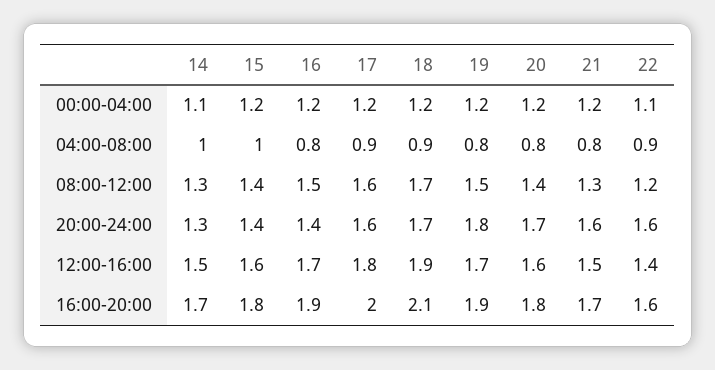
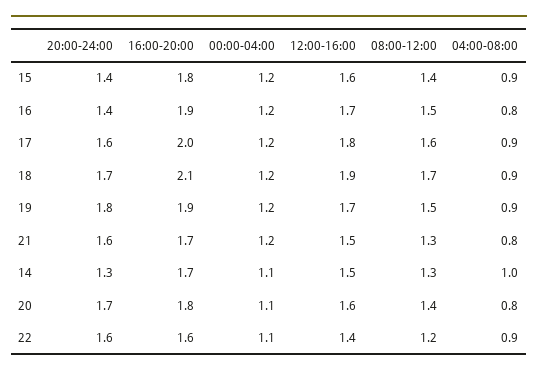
  {
    "14": {
      "00:00-04:00": 1.1,
      "04:00-08:00": 1,
      "08:00-12:00": 1.3,
      "20:00-24:00": 1.3,
      "12:00-16:00": 1.5,
      "16:00-20:00": 1.7
    },
    "15": {
      "00:00-04:00": 1.2,
-     "04:00-08:00": 1,
+     "04:00-08:00": 0.9,
      "08:00-12:00": 1.4,
      "20:00-24:00": 1.4,
      "12:00-16:00": 1.6,
      "16:00-20:00": 1.8
    },
    "16": {
      "00:00-04:00": 1.2,
      "04:00-08:00": 0.8,
      "08:00-12:00": 1.5,
      "20:00-24:00": 1.4,
      "12:00-16:00": 1.7,
      "16:00-20:00": 1.9
    },
    "17": {
      "00:00-04:00": 1.2,
      "04:00-08:00": 0.9,
      "08:00-12:00": 1.6,
      "20:00-24:00": 1.6,
      "12:00-16:00": 1.8,
      "16:00-20:00": 2
    },
    "18": {
      "00:00-04:00": 1.2,
      "04:00-08:00": 0.9,
      "08:00-12:00": 1.7,
      "20:00-24:00": 1.7,
      "12:00-16:00": 1.9,
      "16:00-20:00": 2.1
    },
    "19": {
      "00:00-04:00": 1.2,
-     "04:00-08:00": 0.8,
+     "04:00-08:00": 0.9,
      "08:00-12:00": 1.5,
      "20:00-24:00": 1.8,
      "12:00-16:00": 1.7,
      "16:00-20:00": 1.9
    },
    "20": {
-     "00:00-04:00": 1.2,
+     "00:00-04:00": 1.1,
      "04:00-08:00": 0.8,
      "08:00-12:00": 1.4,
      "20:00-24:00": 1.7,
      "12:00-16:00": 1.6,
      "16:00-20:00": 1.8
    },
    "21": {
      "00:00-04:00": 1.2,
      "04:00-08:00": 0.8,
      "08:00-12:00": 1.3,
      "20:00-24:00": 1.6,
      "12:00-16:00": 1.5,
      "16:00-20:00": 1.7
    },
    "22": {
      "00:00-04:00": 1.1,
      "04:00-08:00": 0.9,
      "08:00-12:00": 1.2,
      "20:00-24:00": 1.6,
      "12:00-16:00": 1.4,
      "16:00-20:00": 1.6
    }
  }

